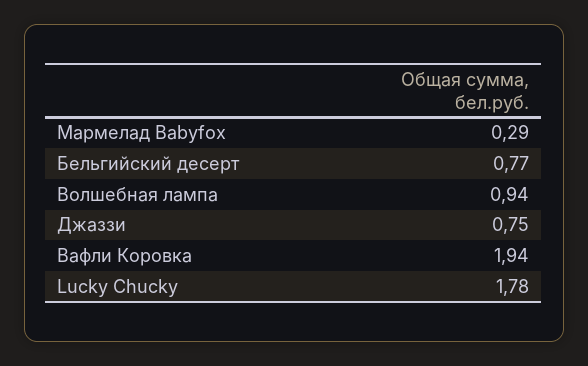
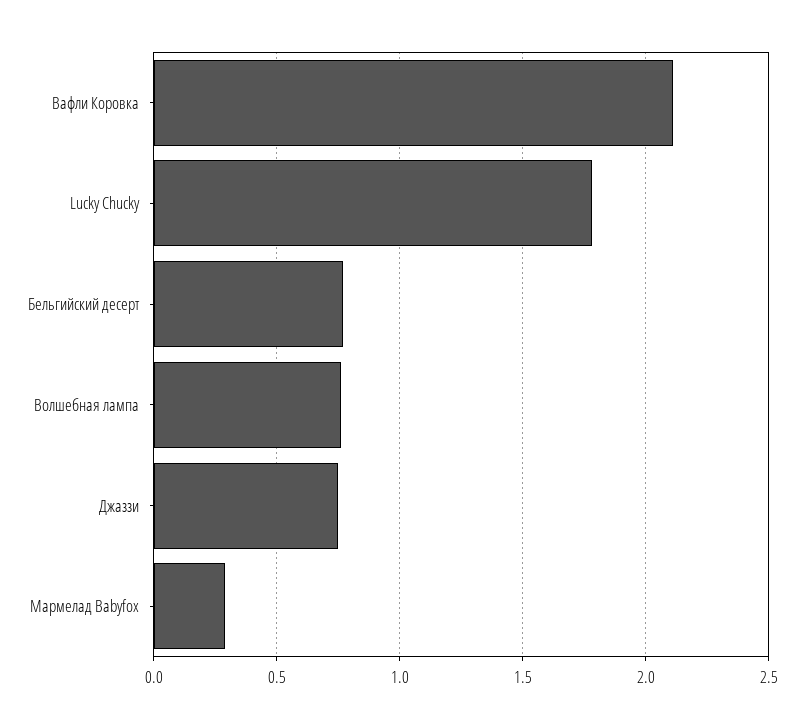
  {
    "Мармелад Babyfox": 0.29,
    "Бельгийский десерт": 0.77,
-   "Волшебная лампа": 0.94,
+   "Волшебная лампа": 0.75,
    "Джаззи": 0.75,
-   "Вафли Коровка": 1.94,
+   "Вафли Коровка": 2.1,
    "Lucky Chucky": 1.78
  }

